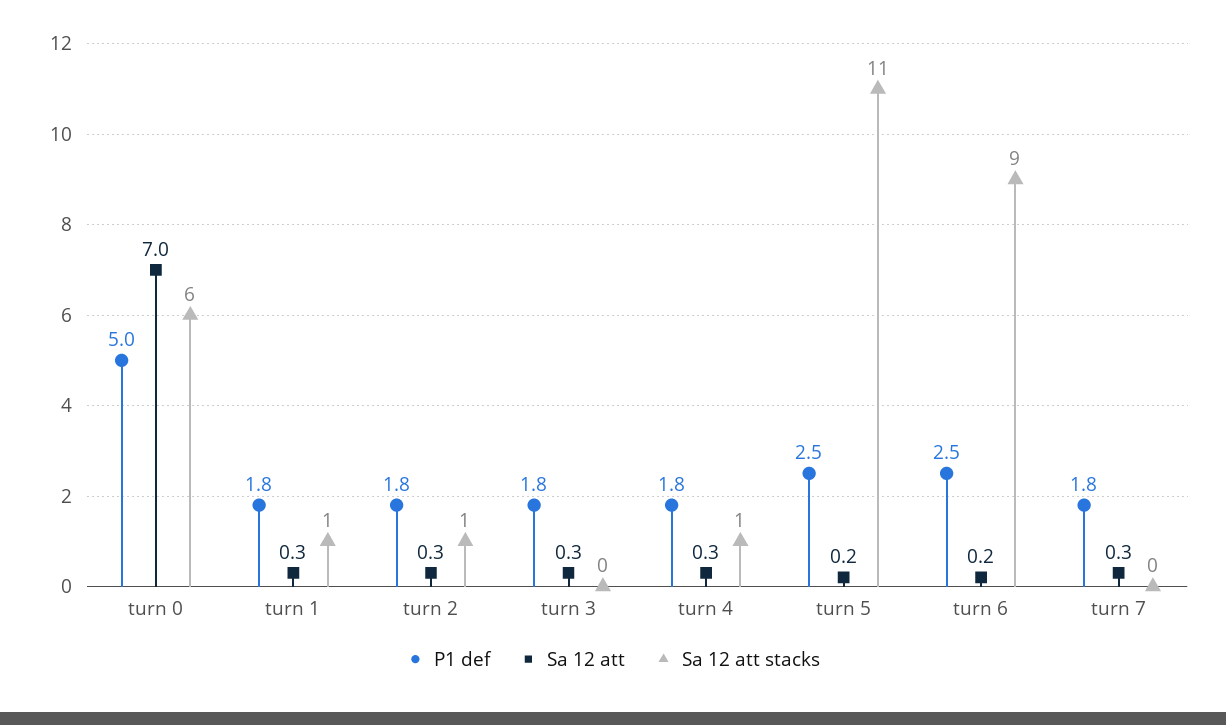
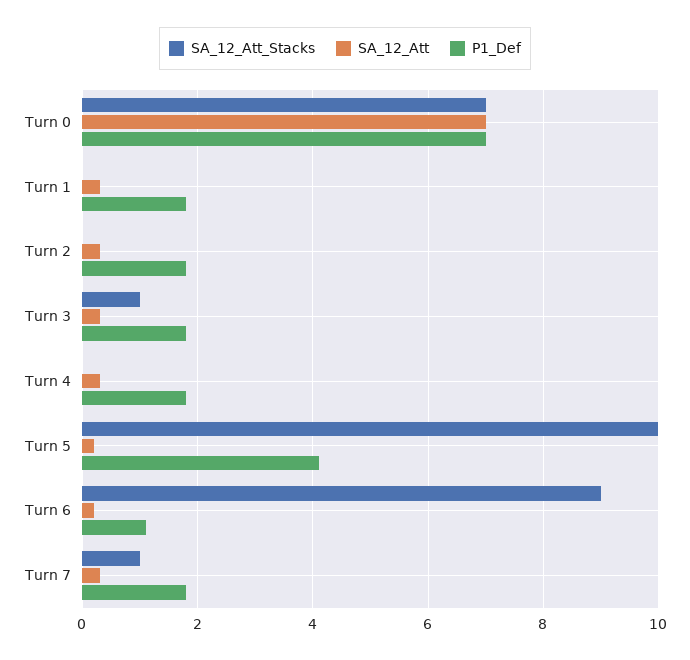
  {
    "P1 def": {
-     "turn 0": 5,
+     "turn 0": 7,
      "turn 1": 1.8,
      "turn 2": 1.8,
      "turn 3": 1.8,
      "turn 4": 1.8,
-     "turn 5": 2.5,
+     "turn 5": 4,
-     "turn 6": 2.5,
+     "turn 6": 1,
      "turn 7": 1.8
    },
    "Sa 12 att": {
      "turn 0": 7,
      "turn 1": 0.3,
      "turn 2": 0.3,
      "turn 3": 0.3,
      "turn 4": 0.3,
      "turn 5": 0.2,
      "turn 6": 0.2,
      "turn 7": 0.3
    },
    "Sa 12 att stacks": {
-     "turn 0": 6,
+     "turn 0": 7,
-     "turn 1": 1,
+     "turn 1": 0,
-     "turn 2": 1,
+     "turn 2": 0,
-     "turn 3": 0,
+     "turn 3": 1,
-     "turn 4": 1,
+     "turn 4": 0,
-     "turn 5": 11,
+     "turn 5": 10,
      "turn 6": 9,
-     "turn 7": 0
+     "turn 7": 1
    }
  }

